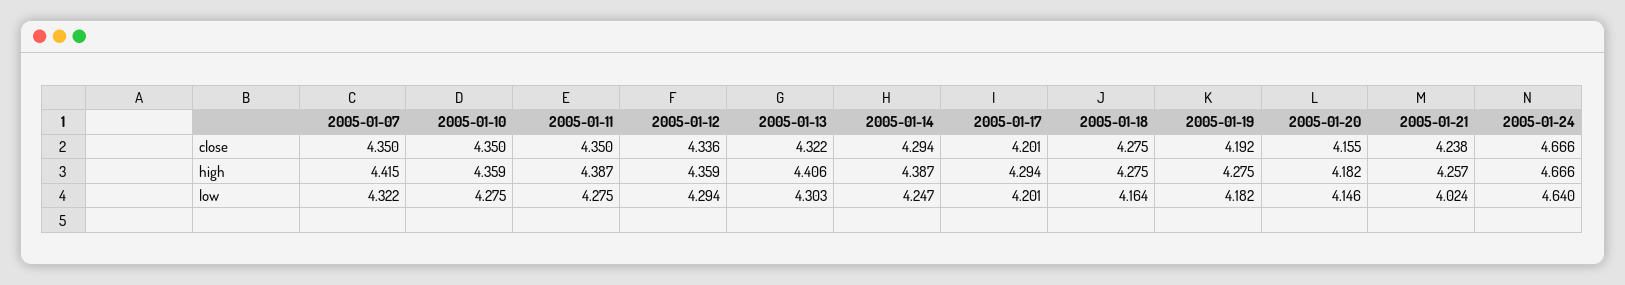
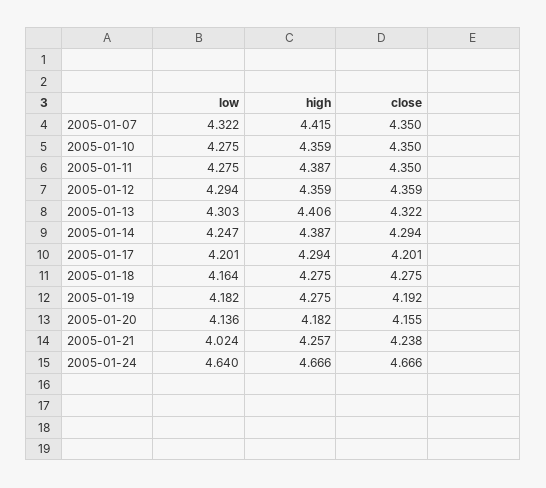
  {
    "2005-01-07": {
      "close": 4.35,
      "high": 4.415,
      "low": 4.322
    },
    "2005-01-10": {
      "close": 4.35,
      "high": 4.359,
      "low": 4.275
    },
    "2005-01-11": {
      "close": 4.35,
      "high": 4.387,
      "low": 4.275
    },
    "2005-01-12": {
-     "close": 4.336,
+     "close": 4.359,
      "high": 4.359,
      "low": 4.294
    },
    "2005-01-13": {
      "close": 4.322,
      "high": 4.406,
      "low": 4.303
    },
    "2005-01-14": {
      "close": 4.294,
      "high": 4.387,
      "low": 4.247
    },
    "2005-01-17": {
      "close": 4.201,
      "high": 4.294,
      "low": 4.201
    },
    "2005-01-18": {
      "close": 4.275,
      "high": 4.275,
      "low": 4.164
    },
    "2005-01-19": {
      "close": 4.192,
      "high": 4.275,
      "low": 4.182
    },
    "2005-01-20": {
      "close": 4.155,
      "high": 4.182,
-     "low": 4.146
+     "low": 4.136
    },
    "2005-01-21": {
      "close": 4.238,
      "high": 4.257,
      "low": 4.024
    },
    "2005-01-24": {
      "close": 4.666,
      "high": 4.666,
      "low": 4.64
    }
  }

